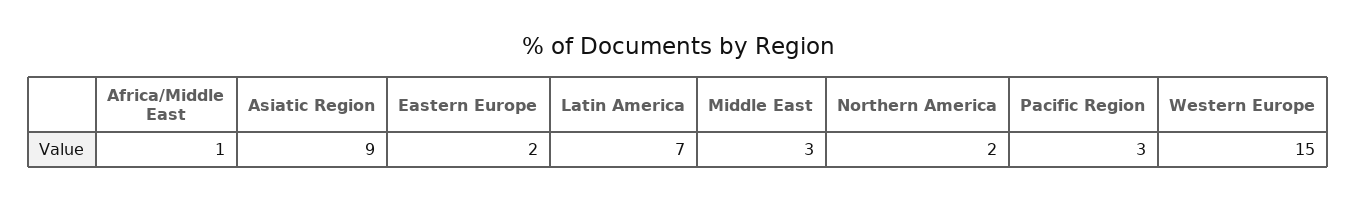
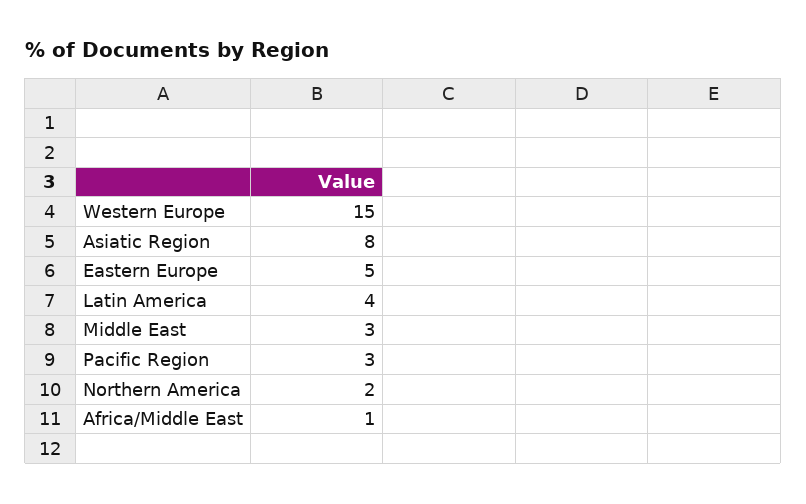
  {
    "Africa/Middle East": 1,
-   "Asiatic Region": 9,
+   "Asiatic Region": 8,
-   "Eastern Europe": 2,
+   "Eastern Europe": 5,
-   "Latin America": 7,
+   "Latin America": 4,
    "Middle East": 3,
    "Northern America": 2,
    "Pacific Region": 3,
    "Western Europe": 15
  }

